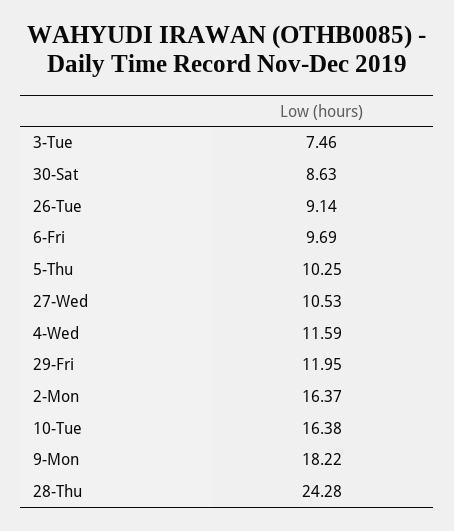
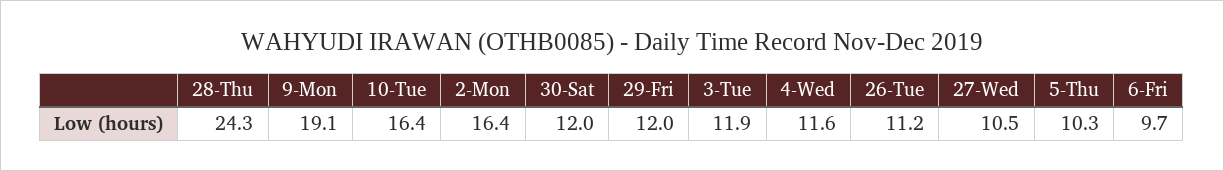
  {
-   "3-Tue": 7.46,
+   "3-Tue": 11.9,
-   "30-Sat": 8.63,
+   "30-Sat": 12,
-   "26-Tue": 9.14,
+   "26-Tue": 11.2,
    "6-Fri": 9.69,
    "5-Thu": 10.25,
    "27-Wed": 10.53,
    "4-Wed": 11.59,
    "29-Fri": 11.95,
    "2-Mon": 16.37,
    "10-Tue": 16.38,
-   "9-Mon": 18.22,
+   "9-Mon": 19.1,
    "28-Thu": 24.28
  }

